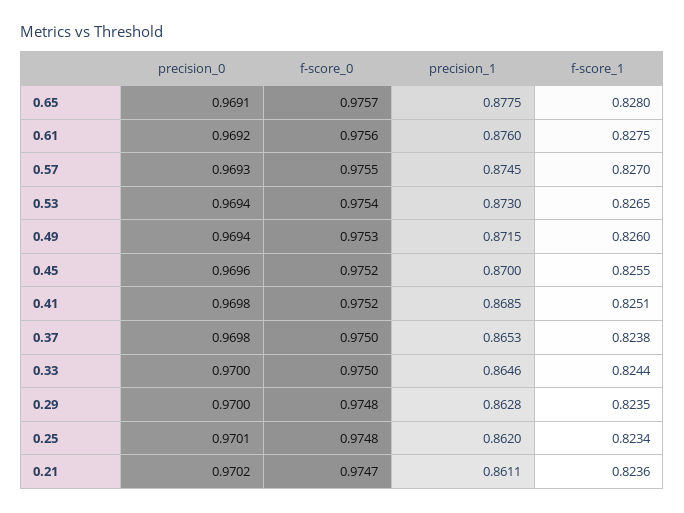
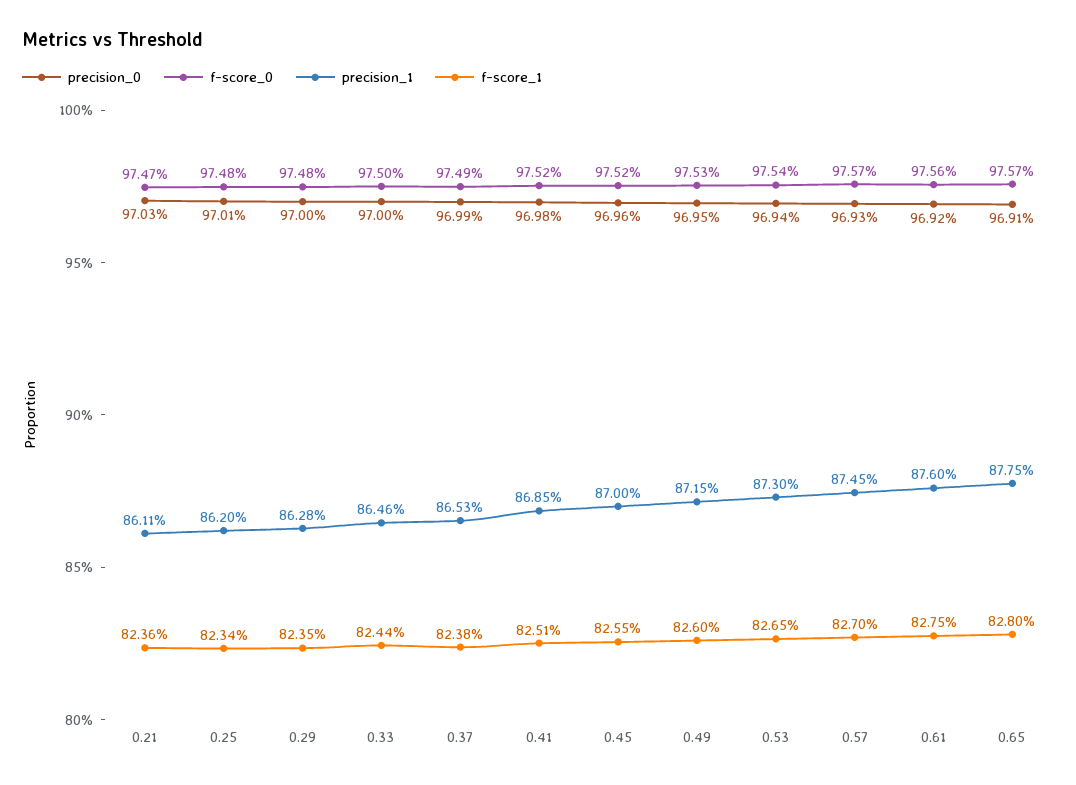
  {
    "precision_0": {
      "0.65": 0.9691,
      "0.61": 0.9692,
      "0.57": 0.9693,
      "0.53": 0.9694,
-     "0.49": 0.9694,
+     "0.49": 0.9695,
      "0.45": 0.9696,
      "0.41": 0.9698,
-     "0.37": 0.9698,
+     "0.37": 0.9699,
      "0.33": 0.97,
      "0.29": 0.97,
      "0.25": 0.9701,
-     "0.21": 0.9702
+     "0.21": 0.9703
    },
    "f-score_0": {
      "0.65": 0.9757,
      "0.61": 0.9756,
-     "0.57": 0.9755,
+     "0.57": 0.9757,
      "0.53": 0.9754,
      "0.49": 0.9753,
      "0.45": 0.9752,
      "0.41": 0.9752,
-     "0.37": 0.975,
+     "0.37": 0.9749,
      "0.33": 0.975,
      "0.29": 0.9748,
      "0.25": 0.9748,
      "0.21": 0.9747
    },
    "precision_1": {
      "0.65": 0.8775,
      "0.61": 0.876,
      "0.57": 0.8745,
      "0.53": 0.873,
      "0.49": 0.8715,
      "0.45": 0.87,
      "0.41": 0.8685,
      "0.37": 0.8653,
      "0.33": 0.8646,
      "0.29": 0.8628,
      "0.25": 0.862,
      "0.21": 0.8611
    },
    "f-score_1": {
      "0.65": 0.828,
      "0.61": 0.8275,
      "0.57": 0.827,
      "0.53": 0.8265,
      "0.49": 0.826,
      "0.45": 0.8255,
      "0.41": 0.8251,
      "0.37": 0.8238,
      "0.33": 0.8244,
      "0.29": 0.8235,
      "0.25": 0.8234,
      "0.21": 0.8236
    }
  }

